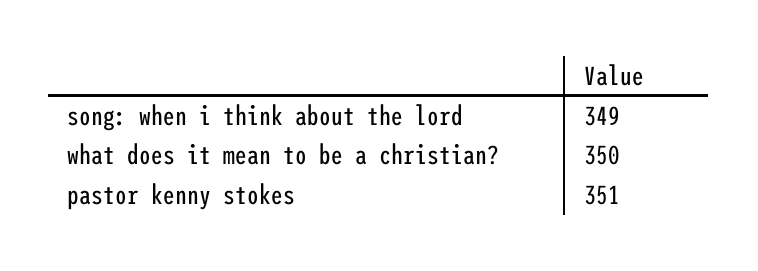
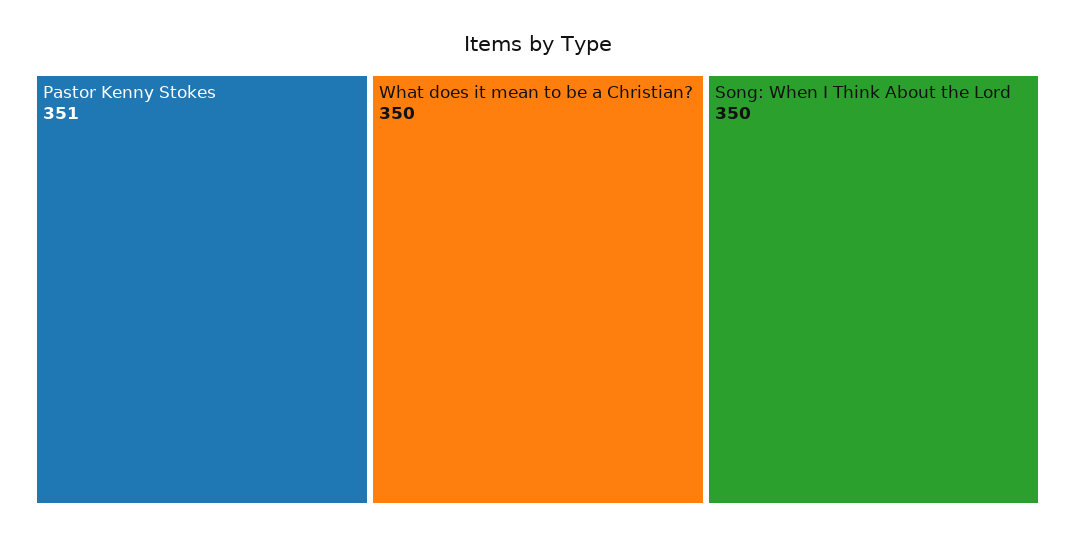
  {
-   "song: when i think about the lord": 349,
+   "song: when i think about the lord": 350,
    "what does it mean to be a christian?": 350,
    "pastor kenny stokes": 351
  }

